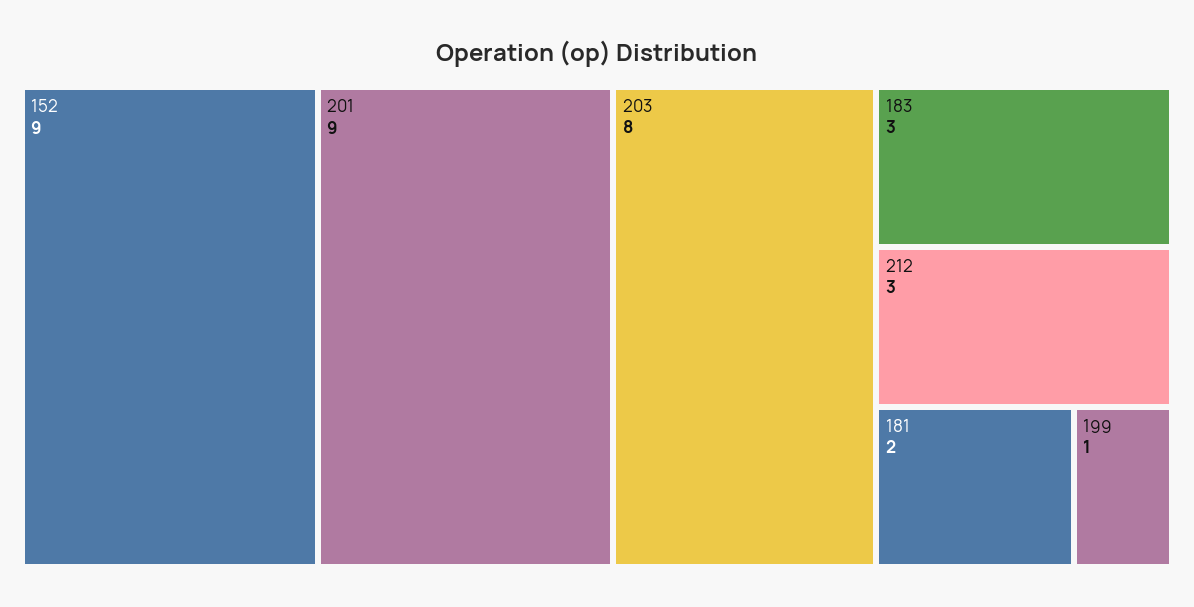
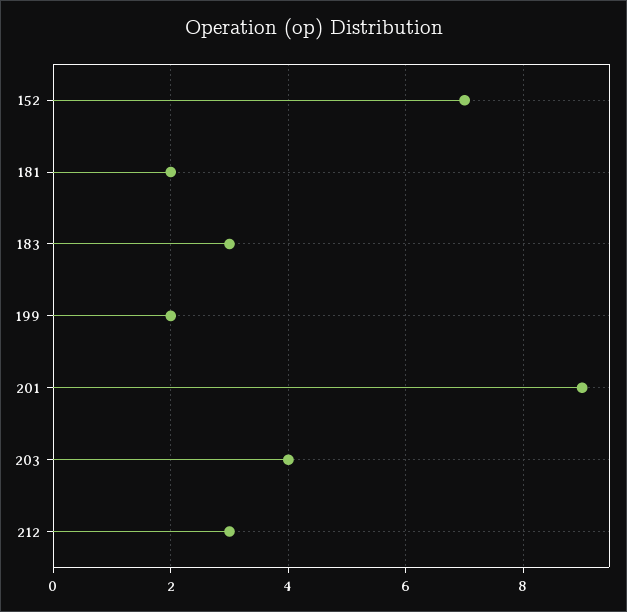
  {
-   "152": 9,
+   "152": 7,
    "201": 9,
-   "203": 8,
+   "203": 4,
    "183": 3,
    "212": 3,
    "181": 2,
-   "199": 1
+   "199": 2
  }

